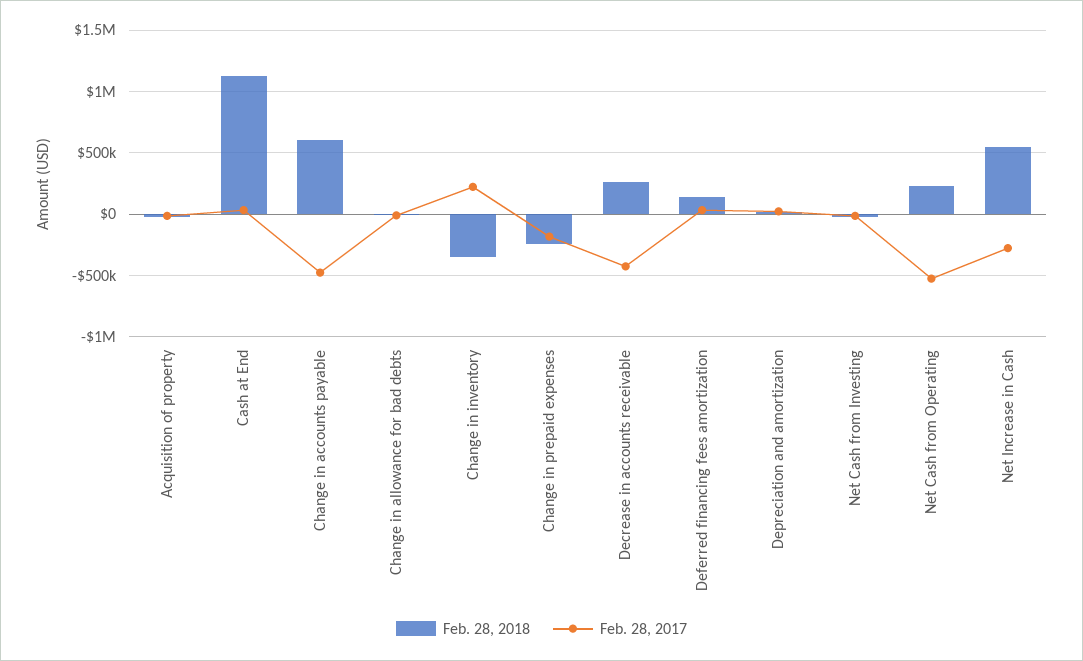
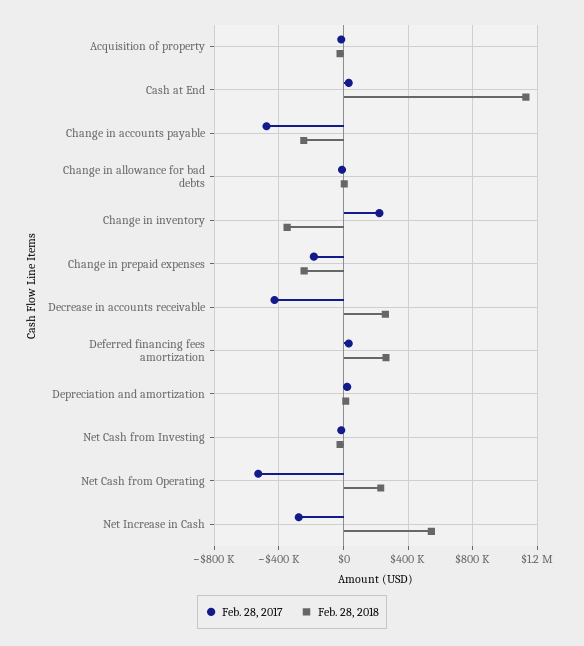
  {
    "Feb. 28, 2018": {
      "Acquisition of property": 0,
      "Cash at End": 1150000,
-     "Change in accounts payable": 600000,
+     "Change in accounts payable": -250000,
      "Change in allowance for bad debts": 0,
      "Change in inventory": -350000,
      "Change in prepaid expenses": -250000,
      "Decrease in accounts receivable": 250000,
-     "Deferred financing fees amortization": 150000,
+     "Deferred financing fees amortization": 250000,
      "Depreciation and amortization": 0,
      "Net Cash from Investing": 0,
      "Net Cash from Operating": 250000,
      "Net Increase in Cash": 550000
    },
    "Feb. 28, 2017": {
      "Acquisition of property": 0,
      "Cash at End": 50000,
      "Change in accounts payable": -500000,
      "Change in allowance for bad debts": 0,
      "Change in inventory": 200000,
      "Change in prepaid expenses": -200000,
      "Decrease in accounts receivable": -450000,
      "Deferred financing fees amortization": 50000,
      "Depreciation and amortization": 0,
      "Net Cash from Investing": 0,
      "Net Cash from Operating": -550000,
      "Net Increase in Cash": -300000
    }
  }

